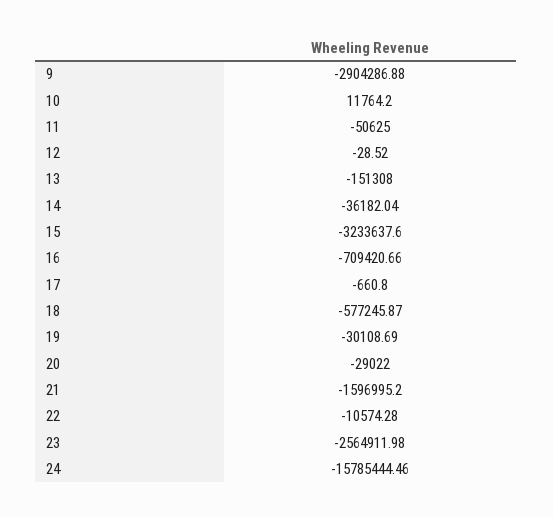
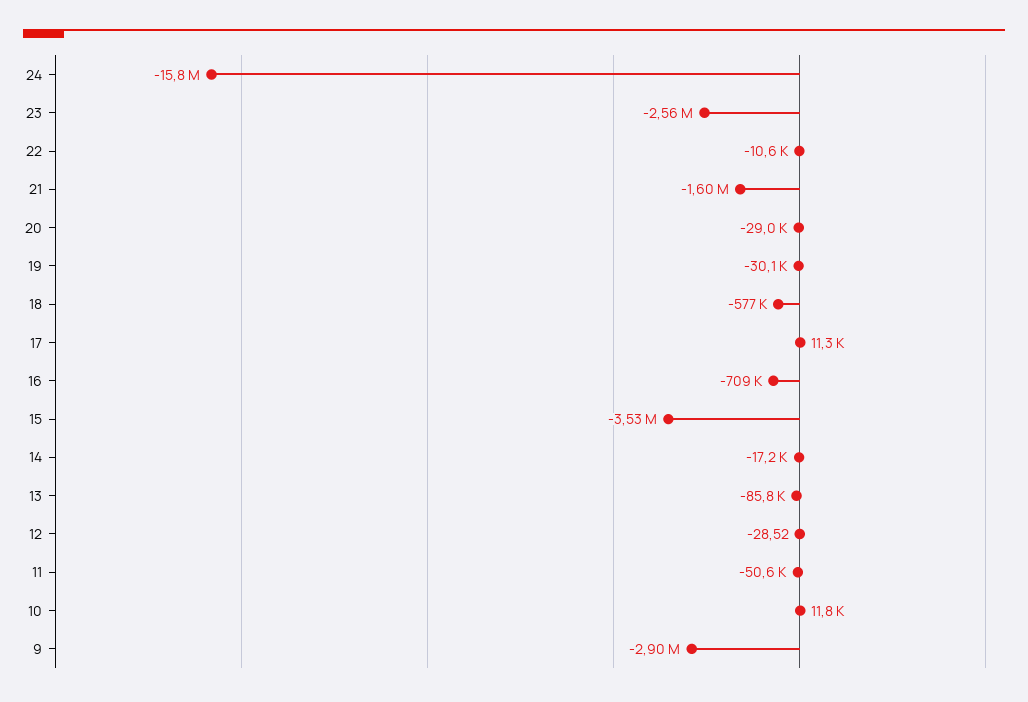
  {
    "9": -2904286.88,
    "10": 11764.2,
    "11": -50625,
    "12": -28.52,
-   "13": -151308,
+   "13": -85800,
-   "14": -36182.04,
+   "14": -17200,
-   "15": -3233637.6,
+   "15": -3530000,
    "16": -709420.66,
-   "17": -660.8,
+   "17": 11300,
    "18": -577245.87,
    "19": -30108.69,
    "20": -29022,
    "21": -1596995.2,
    "22": -10574.28,
    "23": -2564911.98,
    "24": -15785444.46
  }

